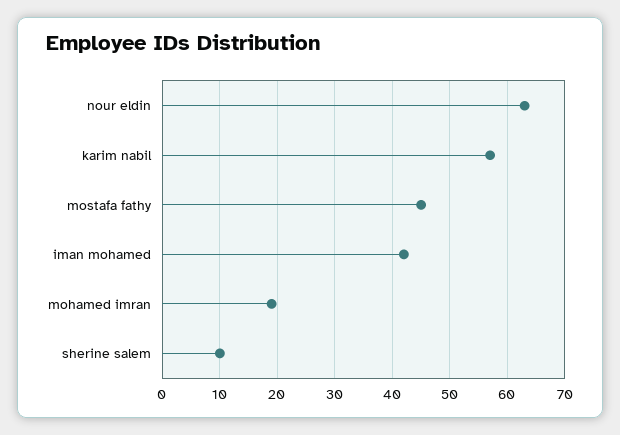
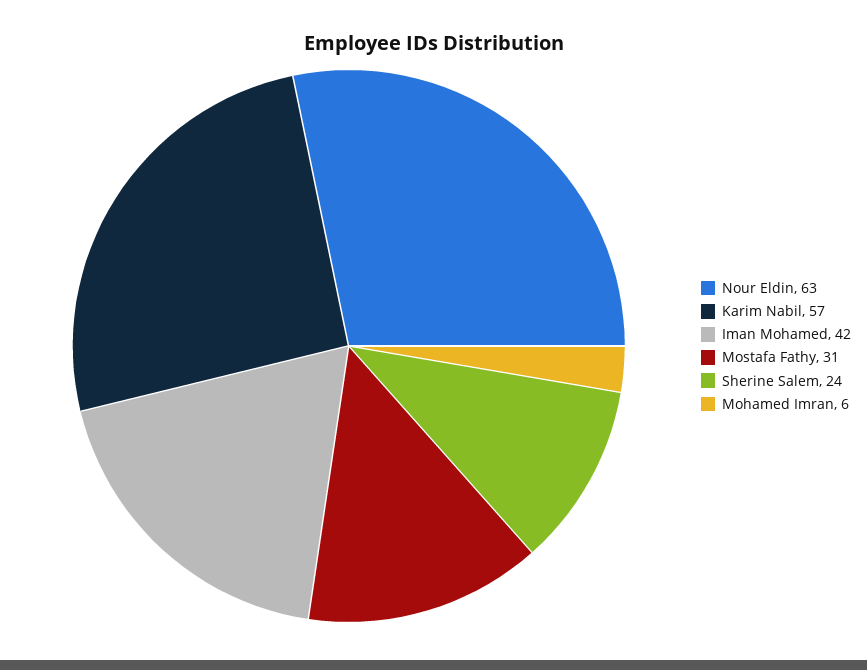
  {
    "nour eldin": 63,
    "karim nabil": 57,
-   "mostafa fathy": 45,
+   "mostafa fathy": 31,
    "iman mohamed": 42,
-   "mohamed imran": 20,
+   "mohamed imran": 6,
-   "sherine salem": 10
+   "sherine salem": 24
  }

